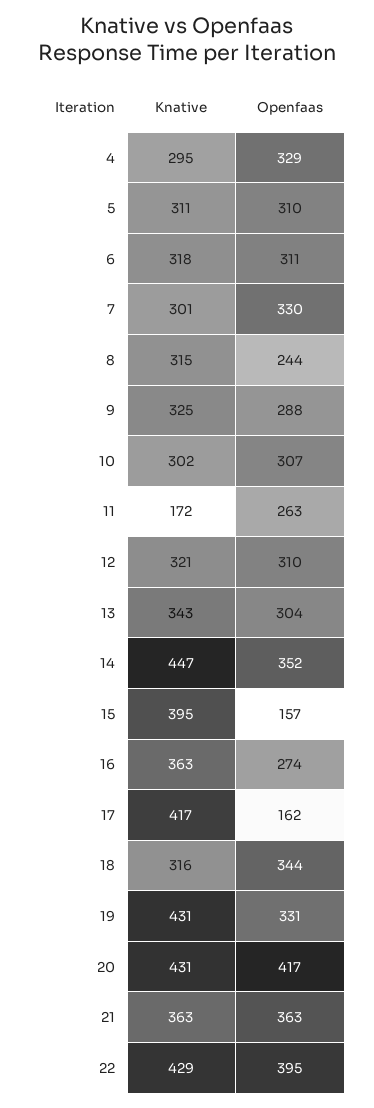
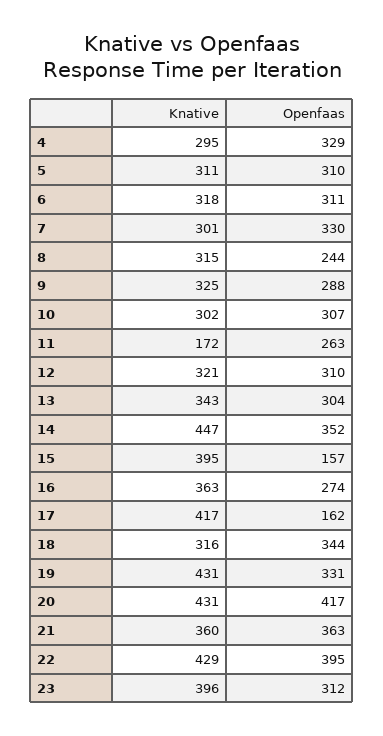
  {
    "Knative": {
      "4": 295,
      "5": 311,
      "6": 318,
      "7": 301,
      "8": 315,
      "9": 325,
      "10": 302,
      "11": 172,
      "12": 321,
      "13": 343,
      "14": 447,
      "15": 395,
      "16": 363,
      "17": 417,
      "18": 316,
      "19": 431,
      "20": 431,
-     "21": 363,
+     "21": 360,
-     "22": 429
+     "22": 429,
+     "23": 396
    },
    "Openfaas": {
      "4": 329,
      "5": 310,
      "6": 311,
      "7": 330,
      "8": 244,
      "9": 288,
      "10": 307,
      "11": 263,
      "12": 310,
      "13": 304,
      "14": 352,
      "15": 157,
      "16": 274,
      "17": 162,
      "18": 344,
      "19": 331,
      "20": 417,
      "21": 363,
-     "22": 395
+     "22": 395,
+     "23": 312
    }
  }

